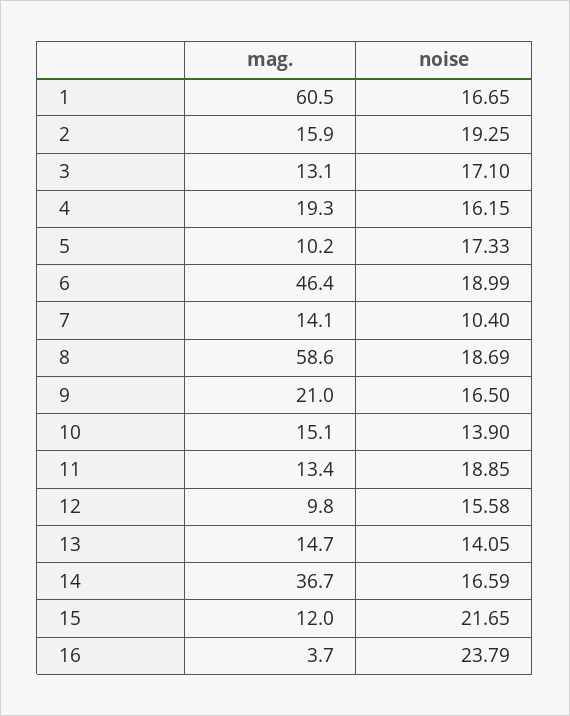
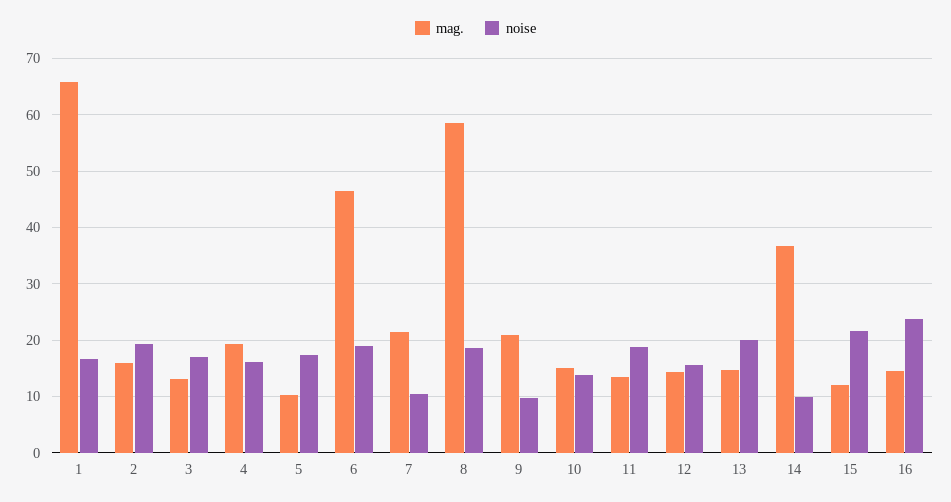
  {
    "mag.": {
-     "1": 60.5,
+     "1": 66,
      "2": 15.9,
      "3": 13.1,
      "4": 19.3,
      "5": 10.2,
      "6": 46.4,
-     "7": 14.1,
+     "7": 22,
      "8": 58.6,
      "9": 21,
      "10": 15.1,
      "11": 13.4,
-     "12": 9.8,
+     "12": 14,
      "13": 14.7,
      "14": 36.7,
      "15": 12,
-     "16": 3.7
+     "16": 14
    },
    "noise": {
      "1": 16.65,
      "2": 19.25,
      "3": 17.1,
      "4": 16.15,
      "5": 17.33,
      "6": 18.99,
      "7": 10.4,
      "8": 18.69,
-     "9": 16.5,
+     "9": 10,
      "10": 13.9,
      "11": 18.85,
      "12": 15.58,
-     "13": 14.05,
+     "13": 20,
-     "14": 16.59,
+     "14": 10,
      "15": 21.65,
      "16": 23.79
    }
  }

